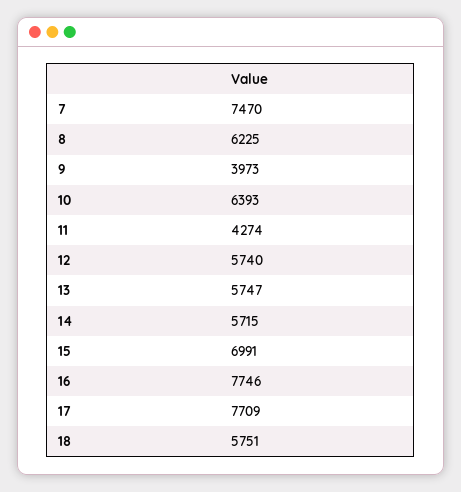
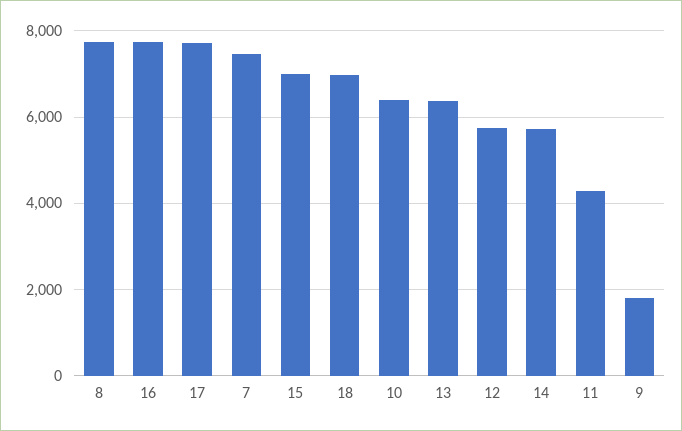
  {
    "7": 7470,
-   "8": 6225,
+   "8": 7800,
-   "9": 3973,
+   "9": 1800,
    "10": 6393,
    "11": 4274,
    "12": 5740,
-   "13": 5747,
+   "13": 6400,
    "14": 5715,
    "15": 6991,
    "16": 7746,
    "17": 7709,
-   "18": 5751
+   "18": 7000
  }

